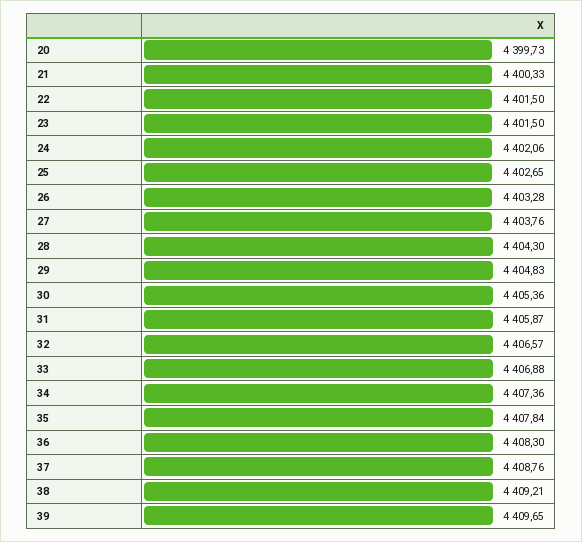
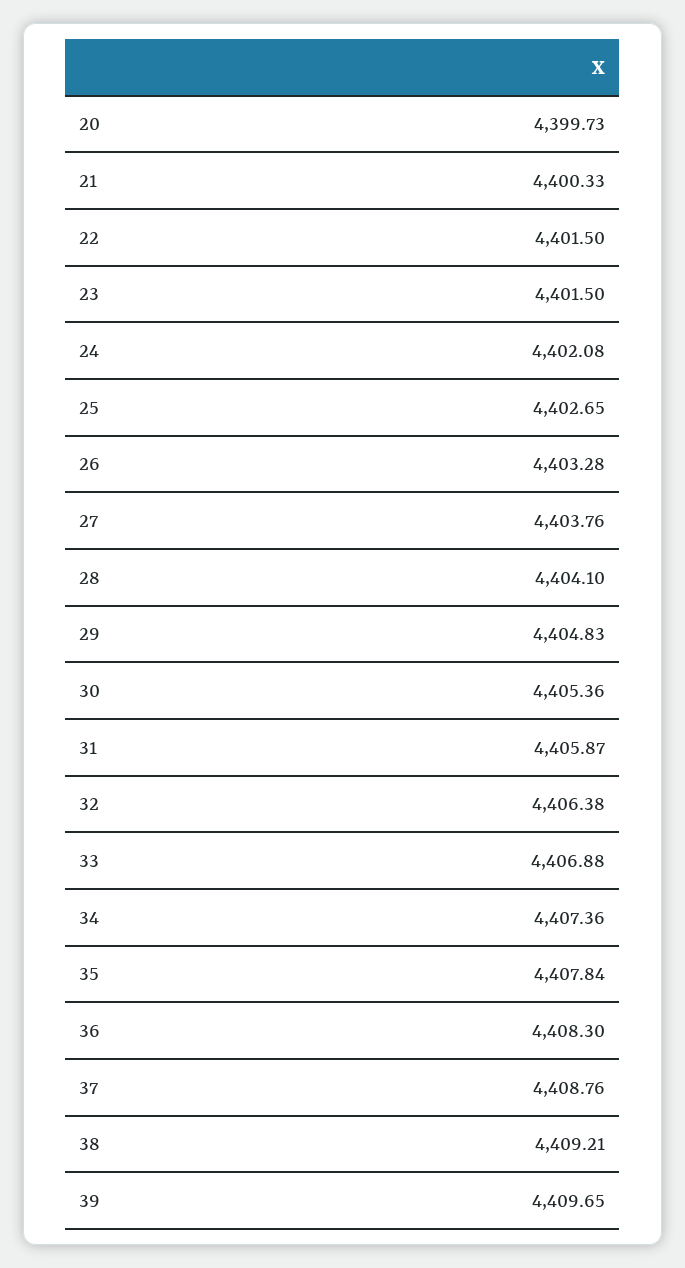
  {
    "20": 4399.73,
    "21": 4400.33,
    "22": 4401.5,
    "23": 4401.5,
-   "24": 4402.06,
+   "24": 4402.08,
    "25": 4402.65,
    "26": 4403.28,
    "27": 4403.76,
-   "28": 4404.3,
+   "28": 4404.1,
    "29": 4404.83,
    "30": 4405.36,
    "31": 4405.87,
-   "32": 4406.57,
+   "32": 4406.38,
    "33": 4406.88,
    "34": 4407.36,
    "35": 4407.84,
    "36": 4408.3,
    "37": 4408.76,
    "38": 4409.21,
    "39": 4409.65
  }

